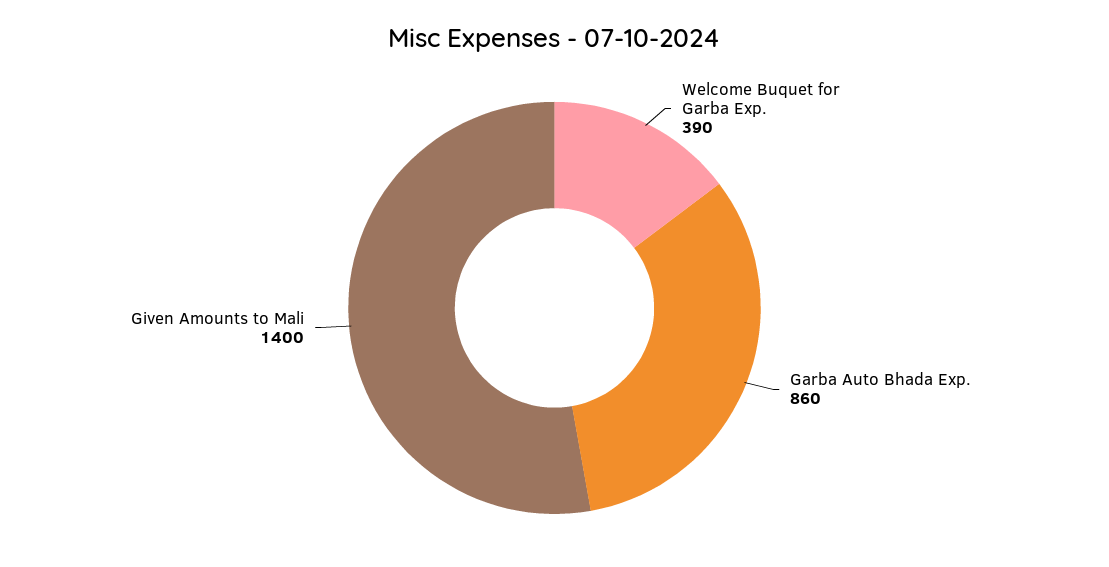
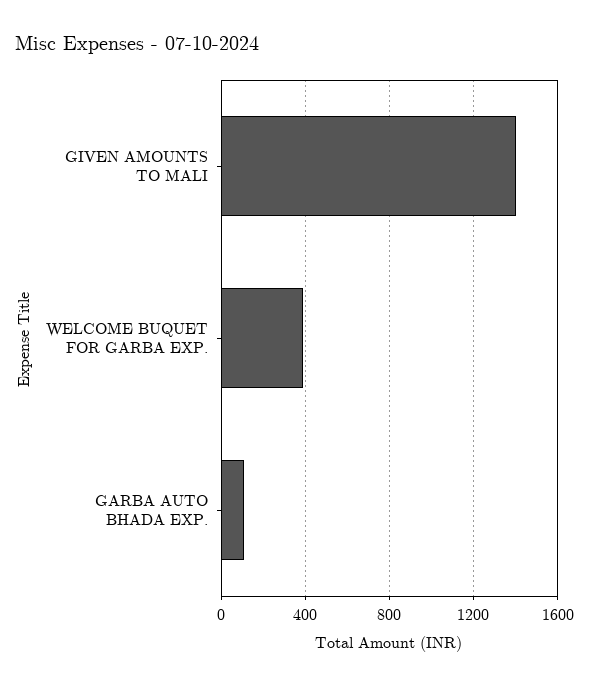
  {
    "Welcome Buquet for Garba Exp.": 390,
-   "Garba Auto Bhada Exp.": 860,
+   "Garba Auto Bhada Exp.": 100,
    "Given Amounts to Mali": 1400
  }

